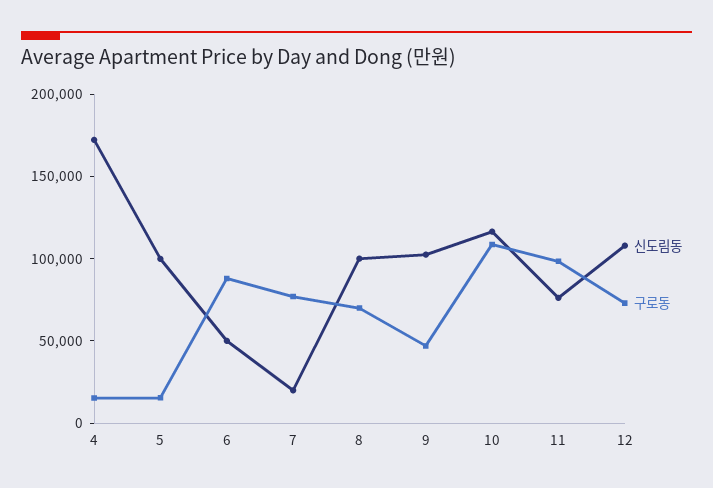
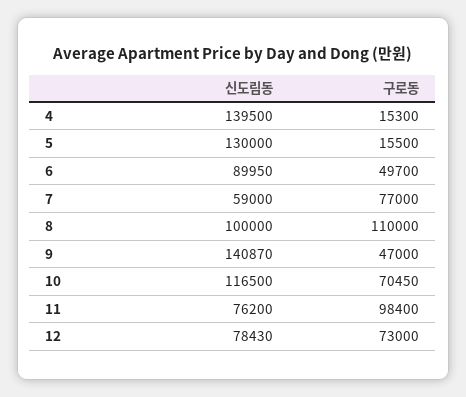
  {
    "신도림동": {
-     "4": 170000,
+     "4": 139500,
-     "5": 100000,
+     "5": 130000,
-     "6": 50000,
+     "6": 89950,
-     "7": 20000,
+     "7": 59000,
      "8": 100000,
-     "9": 100000,
+     "9": 140870,
      "10": 116500,
      "11": 76200,
-     "12": 110000
+     "12": 78430
    },
    "구로동": {
      "4": 15300,
      "5": 15500,
-     "6": 90000,
+     "6": 49700,
      "7": 77000,
-     "8": 70000,
+     "8": 110000,
      "9": 47000,
-     "10": 110000,
+     "10": 70450,
      "11": 98400,
      "12": 73000
    }
  }

